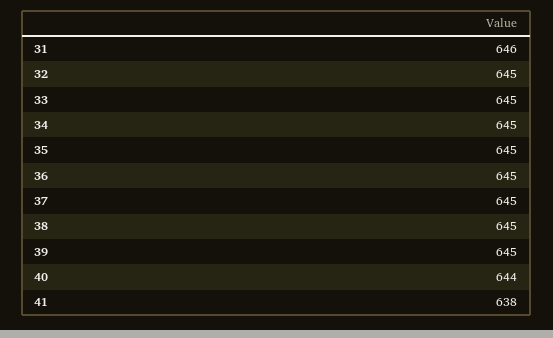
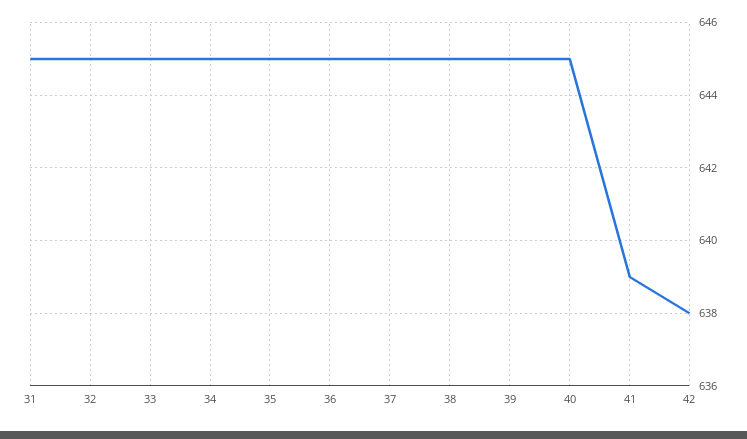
  {
-   "31": 646,
+   "31": 645,
    "32": 645,
    "33": 645,
    "34": 645,
    "35": 645,
    "36": 645,
    "37": 645,
    "38": 645,
    "39": 645,
-   "40": 644,
+   "40": 645,
-   "41": 638
+   "41": 639,
+   "42": 638
  }

